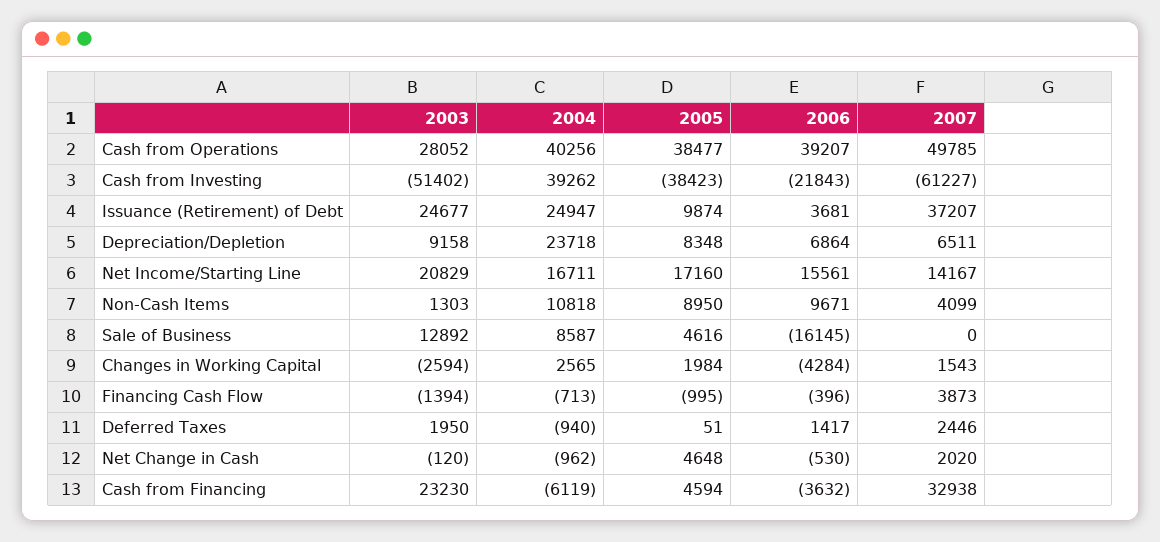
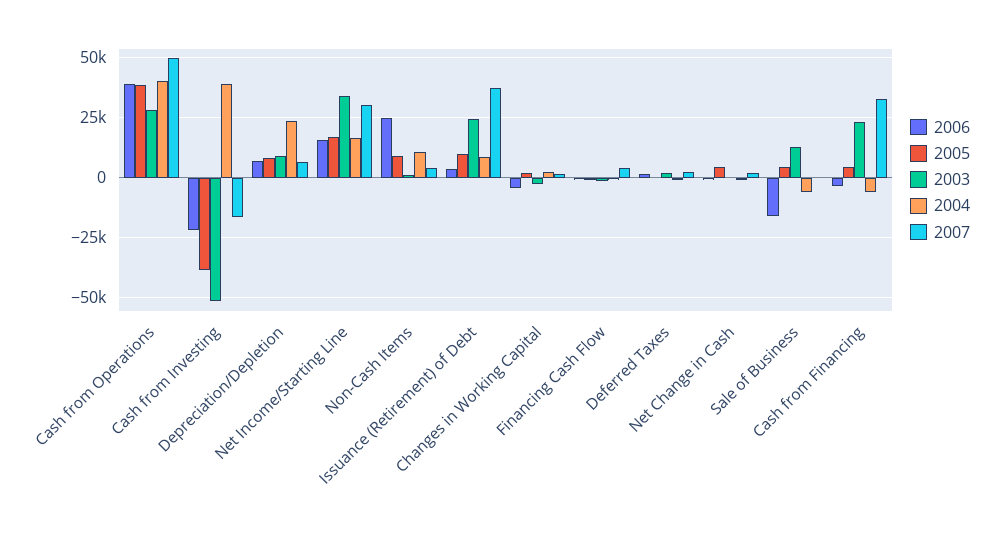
  {
    "2003": {
      "Cash from Operations": 28052,
      "Cash from Investing": -51402,
      "Issuance (Retirement) of Debt": 24677,
      "Depreciation/Depletion": 9158,
-     "Net Income/Starting Line": 20829,
+     "Net Income/Starting Line": 35000,
      "Non-Cash Items": 1303,
      "Sale of Business": 12892,
      "Changes in Working Capital": -2594,
      "Financing Cash Flow": -1394,
      "Deferred Taxes": 1950,
      "Net Change in Cash": -120,
      "Cash from Financing": 23230
    },
    "2004": {
      "Cash from Operations": 40256,
      "Cash from Investing": 39262,
-     "Issuance (Retirement) of Debt": 24947,
+     "Issuance (Retirement) of Debt": 10000,
      "Depreciation/Depletion": 23718,
      "Net Income/Starting Line": 16711,
      "Non-Cash Items": 10818,
-     "Sale of Business": 8587,
+     "Sale of Business": -5000,
      "Changes in Working Capital": 2565,
      "Financing Cash Flow": -713,
      "Deferred Taxes": -940,
      "Net Change in Cash": -962,
      "Cash from Financing": -6119
    },
    "2005": {
      "Cash from Operations": 38477,
      "Cash from Investing": -38423,
      "Issuance (Retirement) of Debt": 9874,
      "Depreciation/Depletion": 8348,
      "Net Income/Starting Line": 17160,
      "Non-Cash Items": 8950,
      "Sale of Business": 4616,
      "Changes in Working Capital": 1984,
      "Financing Cash Flow": -995,
      "Deferred Taxes": 51,
      "Net Change in Cash": 4648,
      "Cash from Financing": 4594
    },
    "2006": {
      "Cash from Operations": 39207,
      "Cash from Investing": -21843,
      "Issuance (Retirement) of Debt": 3681,
      "Depreciation/Depletion": 6864,
      "Net Income/Starting Line": 15561,
-     "Non-Cash Items": 9671,
+     "Non-Cash Items": 25000,
      "Sale of Business": -16145,
      "Changes in Working Capital": -4284,
      "Financing Cash Flow": -396,
      "Deferred Taxes": 1417,
      "Net Change in Cash": -530,
      "Cash from Financing": -3632
    },
    "2007": {
      "Cash from Operations": 49785,
-     "Cash from Investing": -61227,
+     "Cash from Investing": -15000,
      "Issuance (Retirement) of Debt": 37207,
      "Depreciation/Depletion": 6511,
-     "Net Income/Starting Line": 14167,
+     "Net Income/Starting Line": 30000,
      "Non-Cash Items": 4099,
      "Sale of Business": 0,
      "Changes in Working Capital": 1543,
      "Financing Cash Flow": 3873,
      "Deferred Taxes": 2446,
      "Net Change in Cash": 2020,
      "Cash from Financing": 32938
    }
  }

